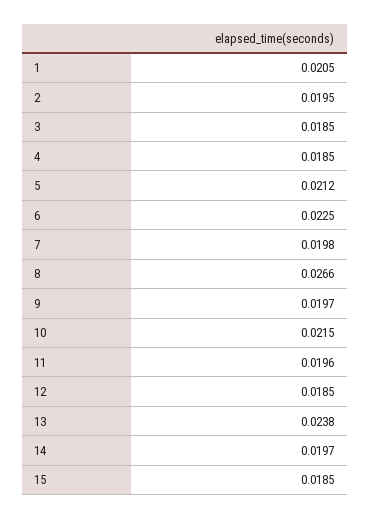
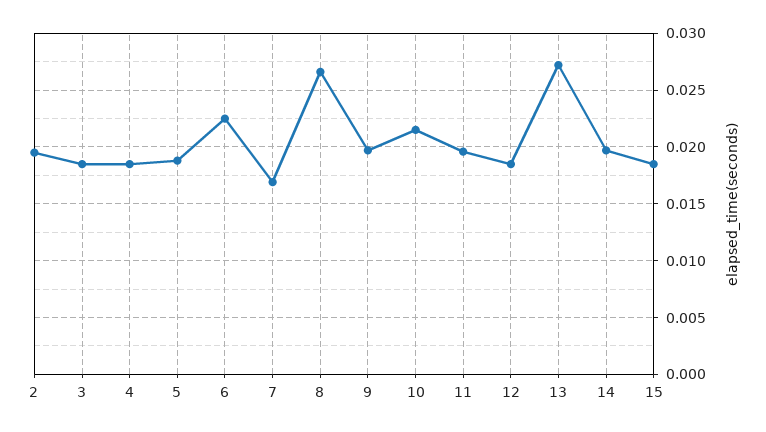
  {
-   "1": 0.0205,
    "2": 0.0195,
    "3": 0.0185,
    "4": 0.0185,
-   "5": 0.0212,
+   "5": 0.019,
    "6": 0.0225,
-   "7": 0.0198,
+   "7": 0.017,
    "8": 0.0266,
    "9": 0.0197,
    "10": 0.0215,
    "11": 0.0196,
    "12": 0.0185,
-   "13": 0.0238,
+   "13": 0.027,
    "14": 0.0197,
    "15": 0.0185
  }

